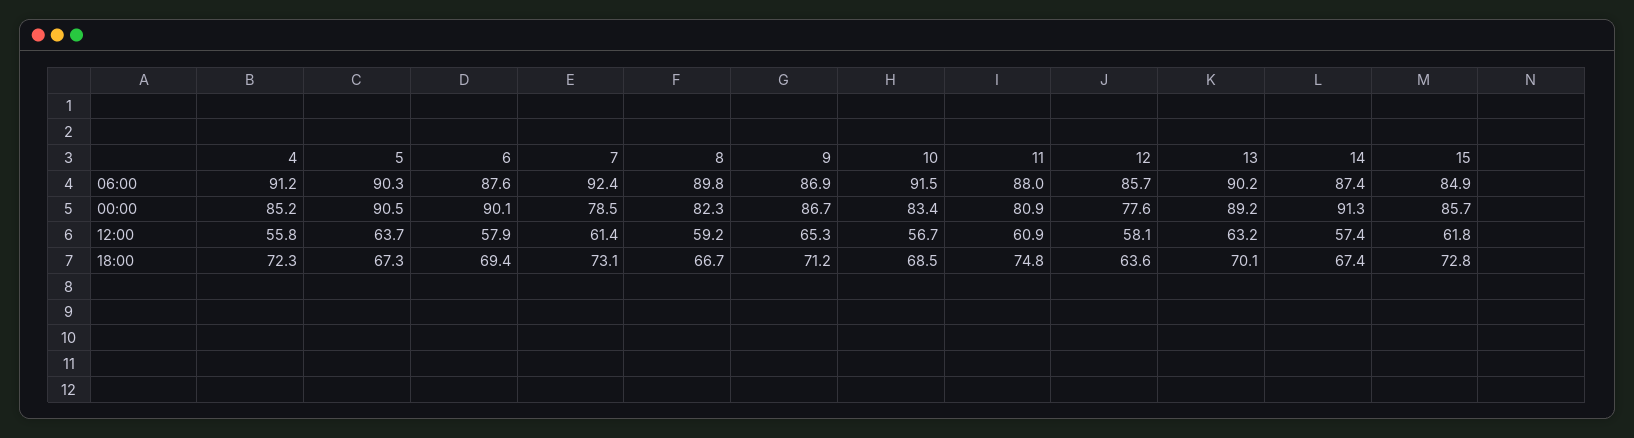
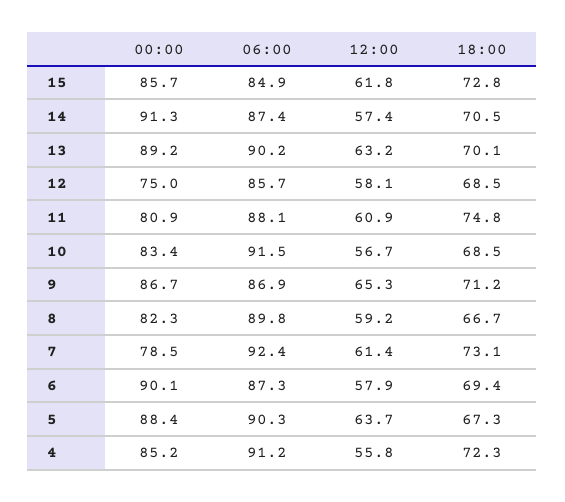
  {
    "4": {
      "06:00": 91.2,
      "00:00": 85.2,
      "12:00": 55.8,
      "18:00": 72.3
    },
    "5": {
      "06:00": 90.3,
-     "00:00": 90.5,
+     "00:00": 88.4,
      "12:00": 63.7,
      "18:00": 67.3
    },
    "6": {
-     "06:00": 87.6,
+     "06:00": 87.3,
      "00:00": 90.1,
      "12:00": 57.9,
      "18:00": 69.4
    },
    "7": {
      "06:00": 92.4,
      "00:00": 78.5,
      "12:00": 61.4,
      "18:00": 73.1
    },
    "8": {
      "06:00": 89.8,
      "00:00": 82.3,
      "12:00": 59.2,
      "18:00": 66.7
    },
    "9": {
      "06:00": 86.9,
      "00:00": 86.7,
      "12:00": 65.3,
      "18:00": 71.2
    },
    "10": {
      "06:00": 91.5,
      "00:00": 83.4,
      "12:00": 56.7,
      "18:00": 68.5
    },
    "11": {
-     "06:00": 88,
+     "06:00": 88.1,
      "00:00": 80.9,
      "12:00": 60.9,
      "18:00": 74.8
    },
    "12": {
      "06:00": 85.7,
-     "00:00": 77.6,
+     "00:00": 75,
      "12:00": 58.1,
-     "18:00": 63.6
+     "18:00": 68.5
    },
    "13": {
      "06:00": 90.2,
      "00:00": 89.2,
      "12:00": 63.2,
      "18:00": 70.1
    },
    "14": {
      "06:00": 87.4,
      "00:00": 91.3,
      "12:00": 57.4,
-     "18:00": 67.4
+     "18:00": 70.5
    },
    "15": {
      "06:00": 84.9,
      "00:00": 85.7,
      "12:00": 61.8,
      "18:00": 72.8
    }
  }

